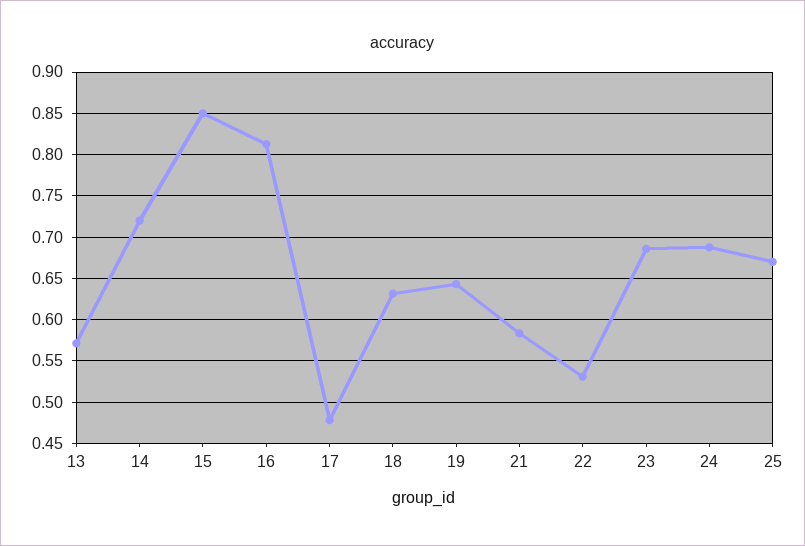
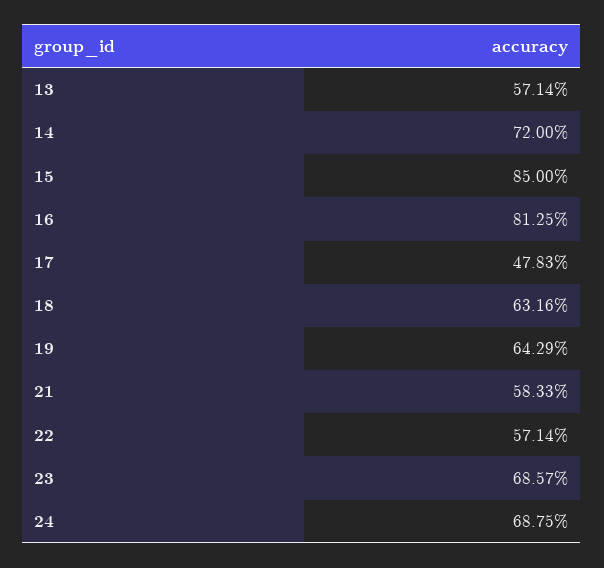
  {
    "13": 0.5714,
    "14": 0.72,
    "15": 0.85,
    "16": 0.8125,
    "17": 0.4783,
    "18": 0.6316,
    "19": 0.6429,
    "21": 0.5833,
-   "22": 0.53,
+   "22": 0.5714,
    "23": 0.6857,
-   "24": 0.6875,
+   "24": 0.6875
-   "25": 0.67
  }

